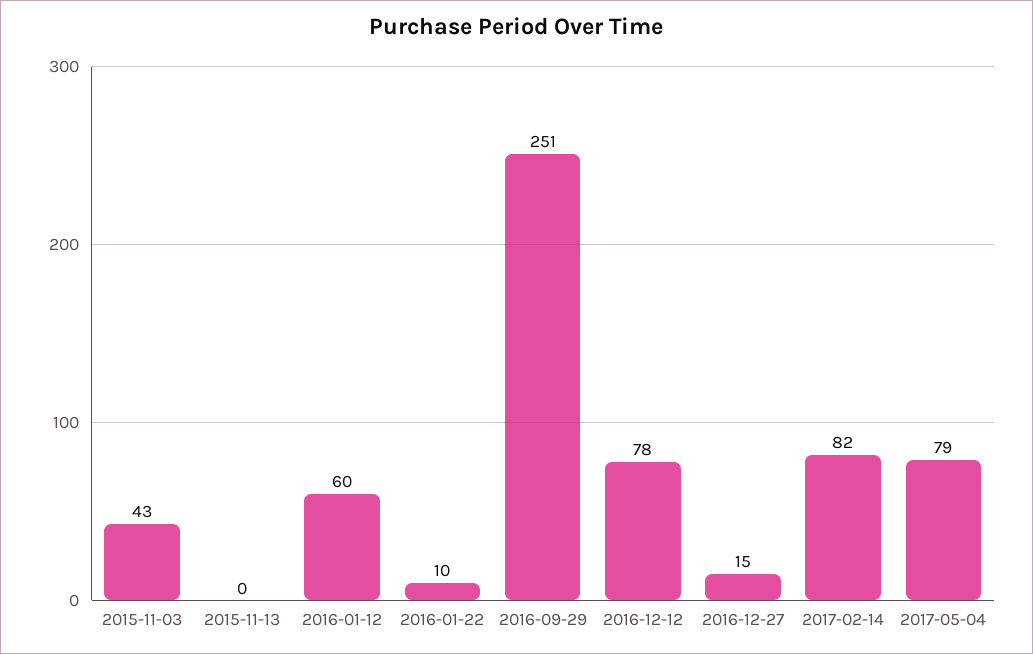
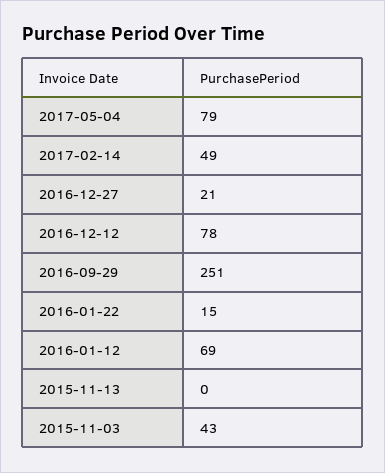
  {
    "2015-11-03": 43,
    "2015-11-13": 0,
-   "2016-01-12": 60,
+   "2016-01-12": 69,
-   "2016-01-22": 10,
+   "2016-01-22": 15,
    "2016-09-29": 251,
    "2016-12-12": 78,
-   "2016-12-27": 15,
+   "2016-12-27": 21,
-   "2017-02-14": 82,
+   "2017-02-14": 49,
    "2017-05-04": 79
  }

